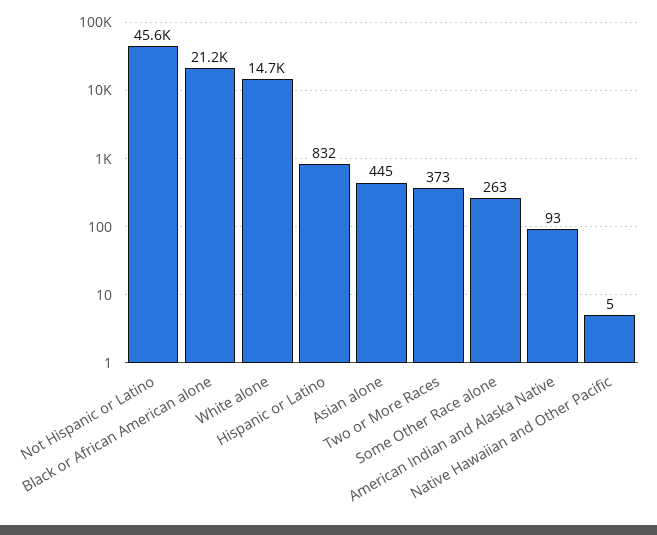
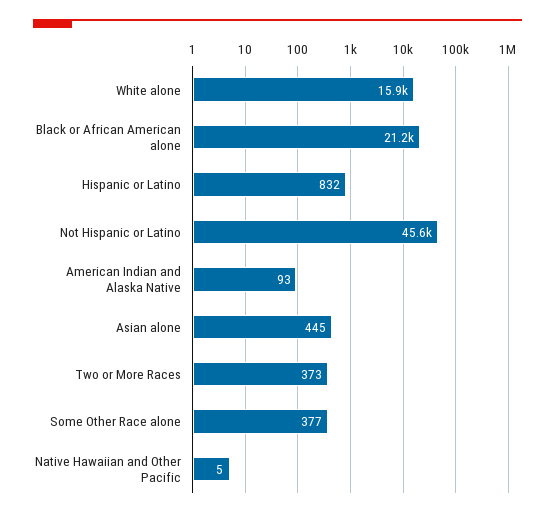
  {
    "Not Hispanic or Latino": 45600,
    "Black or African American alone": 21200,
-   "White alone": 14700,
+   "White alone": 15900,
    "Hispanic or Latino": 832,
    "Asian alone": 445,
    "Two or More Races": 373,
-   "Some Other Race alone": 263,
+   "Some Other Race alone": 377,
    "American Indian and Alaska Native": 93,
    "Native Hawaiian and Other Pacific": 5
  }

